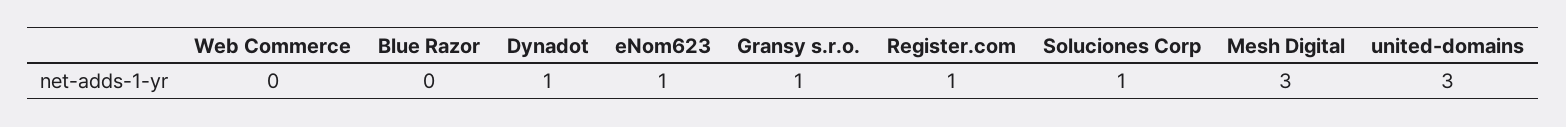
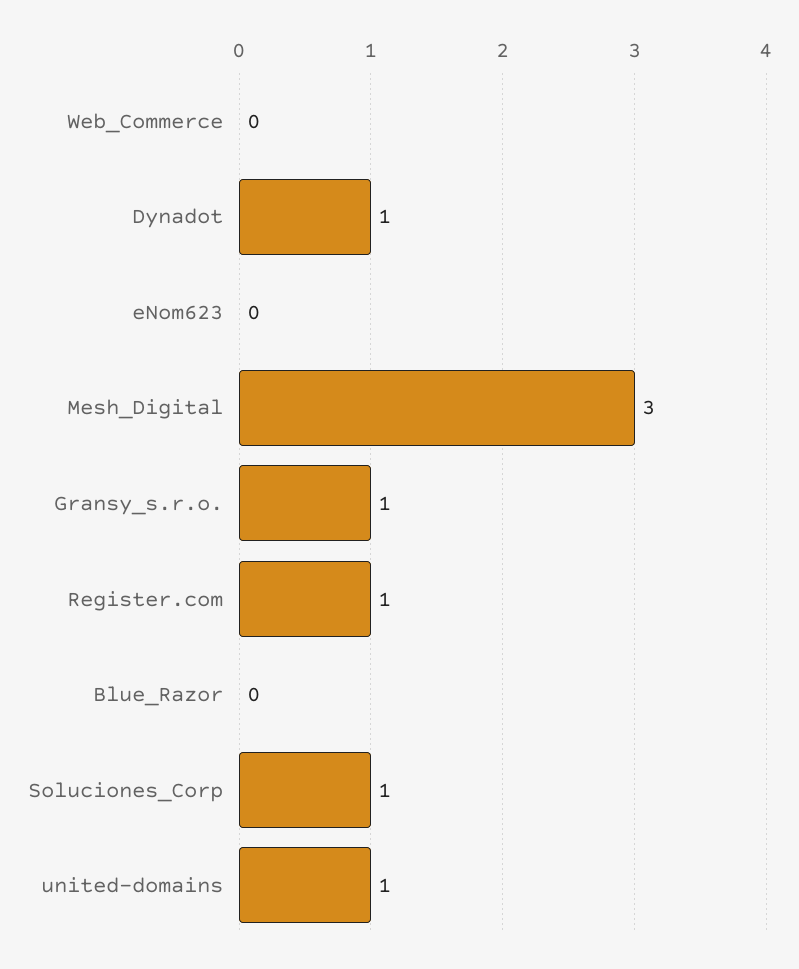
  {
    "Web Commerce": 0,
    "Blue Razor": 0,
    "Dynadot": 1,
-   "eNom623": 1,
+   "eNom623": 0,
    "Gransy s.r.o.": 1,
    "Register.com": 1,
    "Soluciones Corp": 1,
    "Mesh Digital": 3,
-   "united-domains": 3
+   "united-domains": 1
  }

